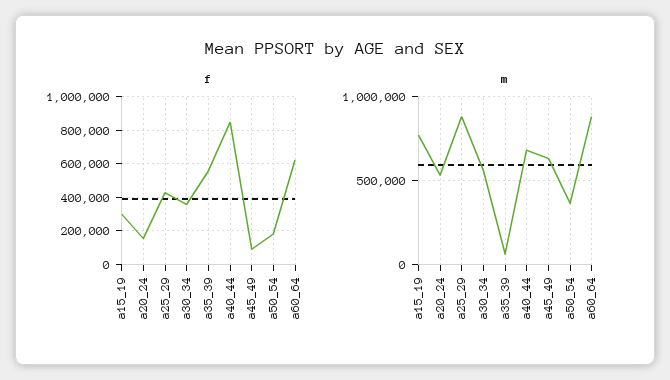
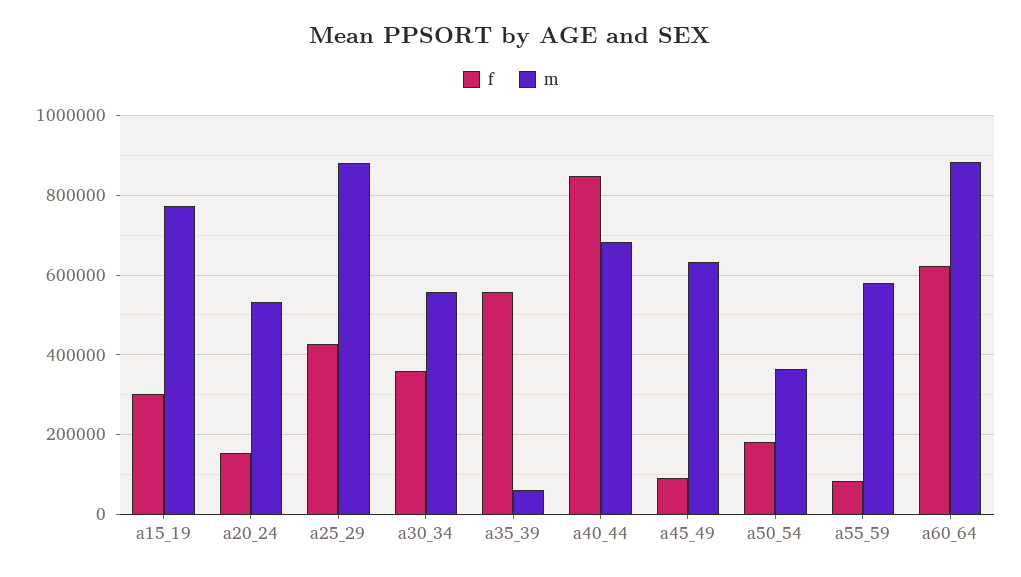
  {
    "f": {
      "a15_19": 300000,
      "a20_24": 160000,
      "a25_29": 420000,
      "a30_34": 360000,
      "a35_39": 560000,
      "a40_44": 840000,
      "a45_49": 100000,
      "a50_54": 180000,
-     "a60_64": 620000
+     "a60_64": 620000,
+     "a55_59": 80000
    },
    "m": {
      "a15_19": 780000,
      "a20_24": 540000,
      "a25_29": 880000,
      "a30_34": 560000,
      "a35_39": 60000,
      "a40_44": 680000,
      "a45_49": 640000,
      "a50_54": 360000,
-     "a60_64": 880000
+     "a60_64": 880000,
+     "a55_59": 580000
    }
  }

